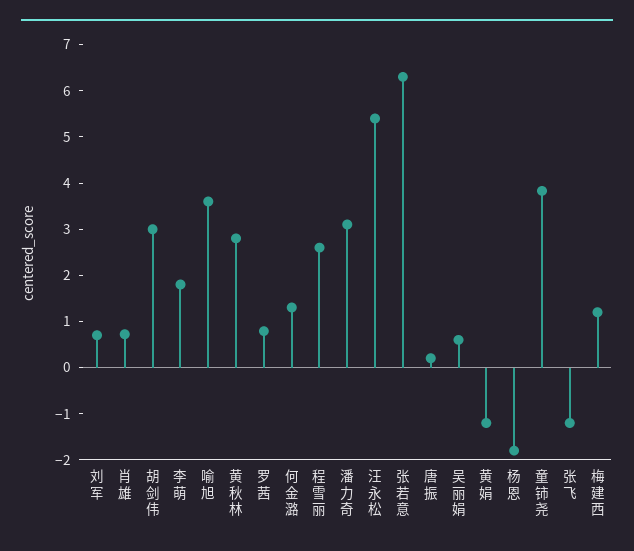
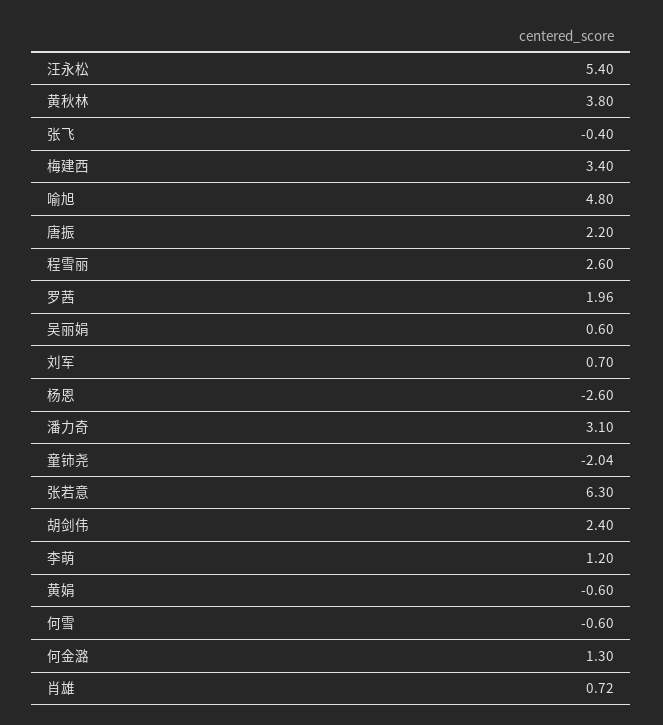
  {
    "刘军": 0.7,
    "肖雄": 0.72,
-   "胡剑伟": 3,
+   "胡剑伟": 2.4,
-   "李萌": 1.8,
+   "李萌": 1.2,
-   "喻旭": 3.6,
+   "喻旭": 4.8,
-   "黄秋林": 2.8,
+   "黄秋林": 3.8,
-   "罗茜": 0.8,
+   "罗茜": 1.96,
    "何金潞": 1.3,
    "程雪丽": 2.6,
    "潘力奇": 3.1,
    "汪永松": 5.4,
    "张若意": 6.3,
-   "唐振": 0.2,
+   "唐振": 2.2,
    "吴丽娟": 0.6,
-   "黄娟": -1.2,
+   "黄娟": -0.6,
-   "杨恩": -1.8,
+   "杨恩": -2.6,
-   "童铈尧": 3.8,
+   "童铈尧": -2.04,
-   "张飞": -1.2,
+   "张飞": -0.4,
-   "梅建西": 1.2
+   "梅建西": 3.4,
+   "何雪": -0.6
  }

